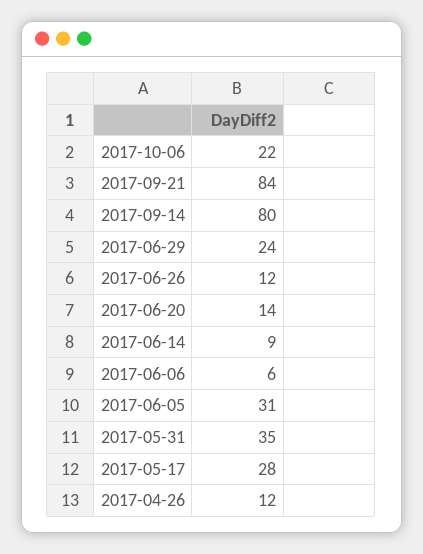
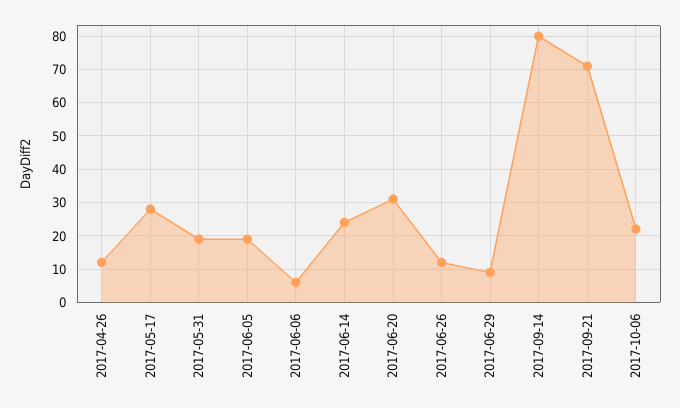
  {
    "2017-10-06": 22,
-   "2017-09-21": 84,
+   "2017-09-21": 70,
    "2017-09-14": 80,
-   "2017-06-29": 24,
+   "2017-06-29": 10,
    "2017-06-26": 12,
-   "2017-06-20": 14,
+   "2017-06-20": 30,
-   "2017-06-14": 9,
+   "2017-06-14": 25,
    "2017-06-06": 6,
-   "2017-06-05": 31,
+   "2017-06-05": 20,
-   "2017-05-31": 35,
+   "2017-05-31": 20,
    "2017-05-17": 28,
    "2017-04-26": 12
  }

